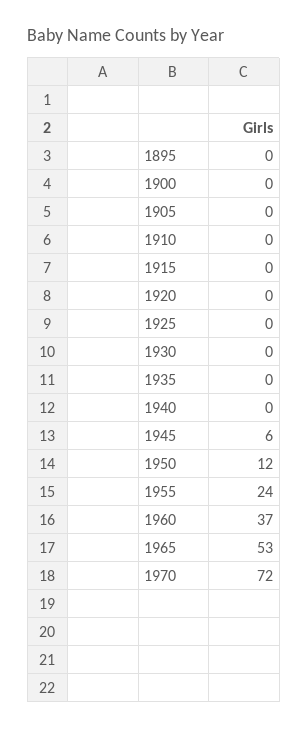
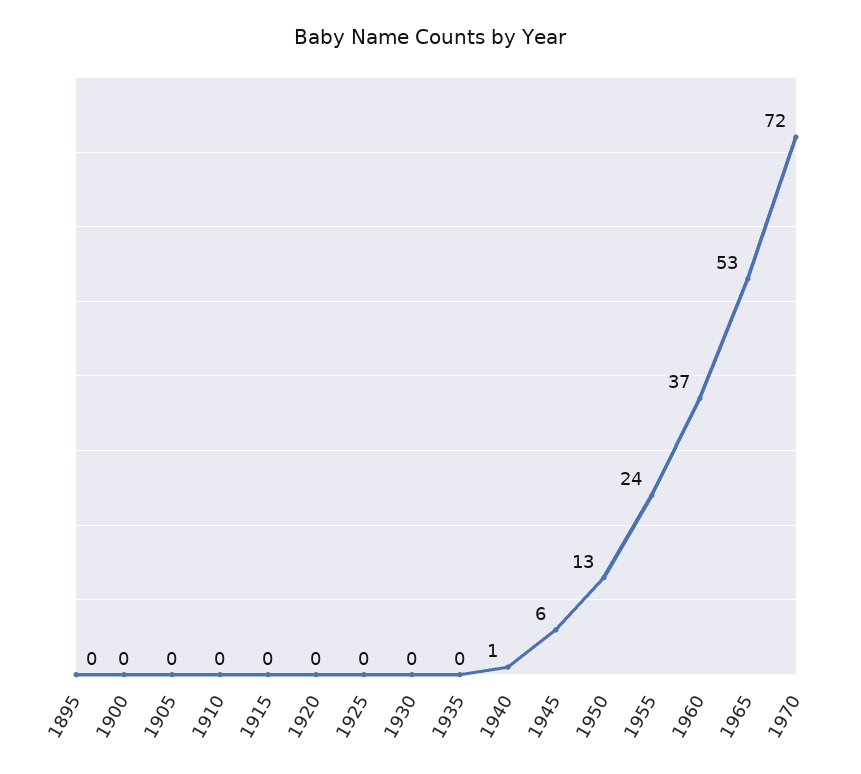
  {
    "1895": 0,
    "1900": 0,
    "1905": 0,
    "1910": 0,
    "1915": 0,
    "1920": 0,
    "1925": 0,
    "1930": 0,
    "1935": 0,
-   "1940": 0,
+   "1940": 1,
    "1945": 6,
-   "1950": 12,
+   "1950": 13,
    "1955": 24,
    "1960": 37,
    "1965": 53,
    "1970": 72
  }

